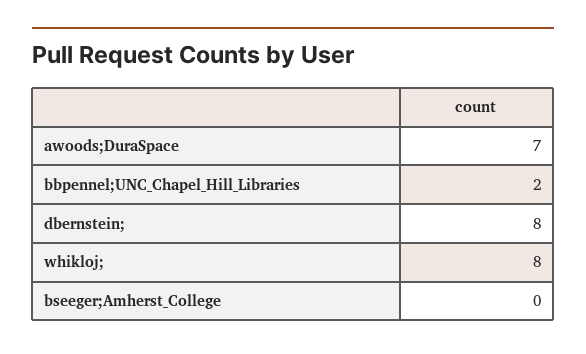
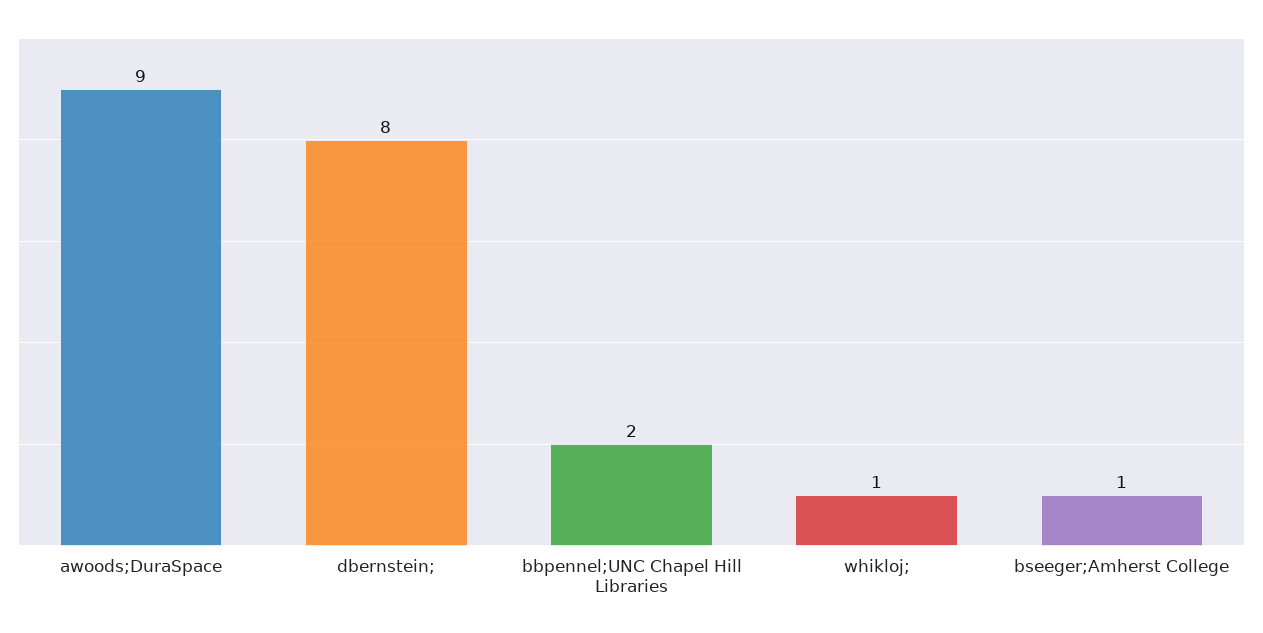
  {
-   "awoods;DuraSpace": 7,
+   "awoods;DuraSpace": 9,
    "bbpennel;UNC_Chapel_Hill_Libraries": 2,
    "dbernstein;": 8,
-   "whikloj;": 8,
+   "whikloj;": 1,
-   "bseeger;Amherst_College": 0
+   "bseeger;Amherst_College": 1
  }

